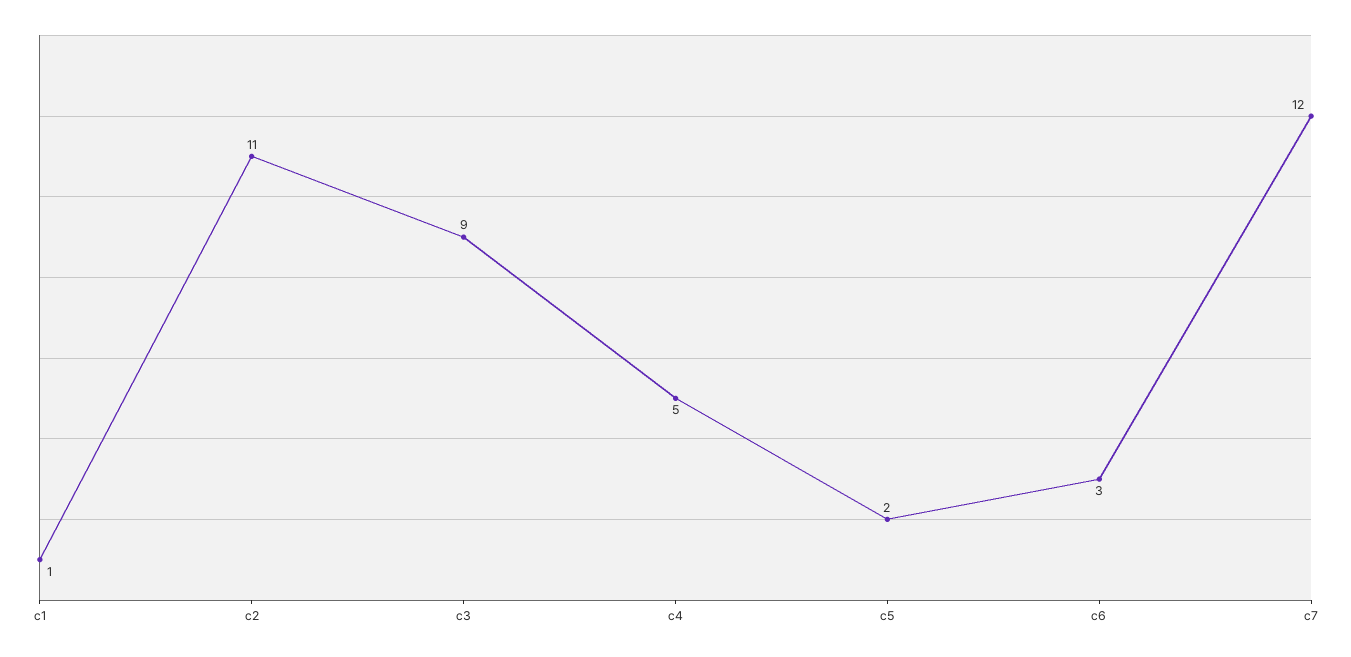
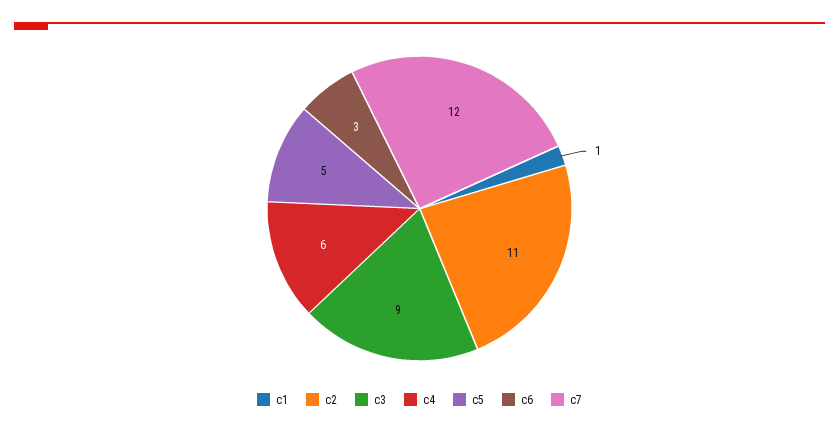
  {
    "c1": 1,
    "c2": 11,
    "c3": 9,
-   "c4": 5,
+   "c4": 6,
-   "c5": 2,
+   "c5": 5,
    "c6": 3,
    "c7": 12
  }

